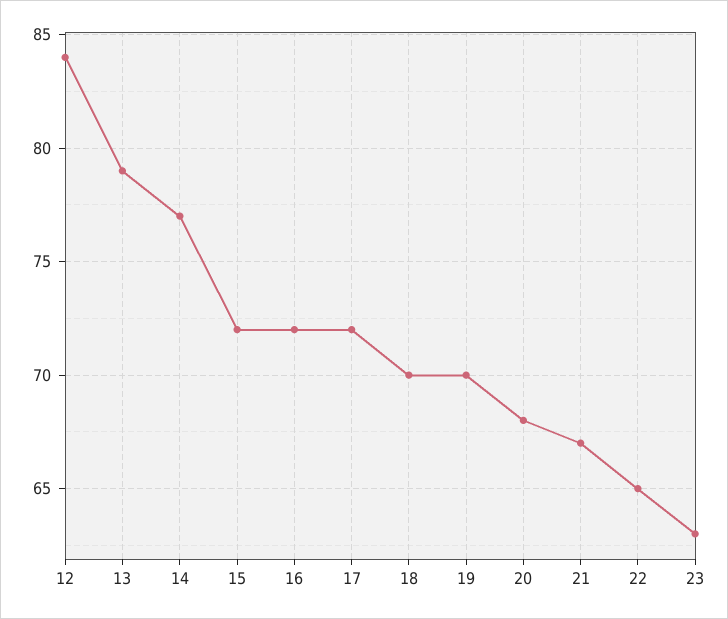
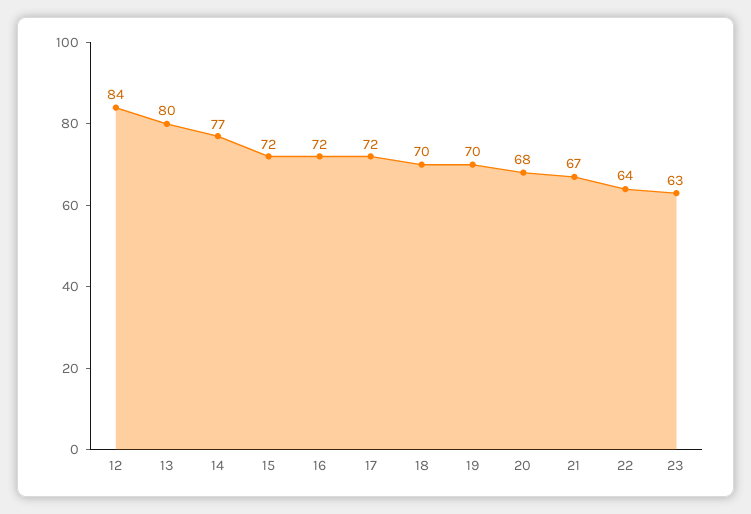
  {
    "12": 84,
-   "13": 79,
+   "13": 80,
    "14": 77,
    "15": 72,
    "16": 72,
    "17": 72,
    "18": 70,
    "19": 70,
    "20": 68,
    "21": 67,
-   "22": 65,
+   "22": 64,
    "23": 63
  }

